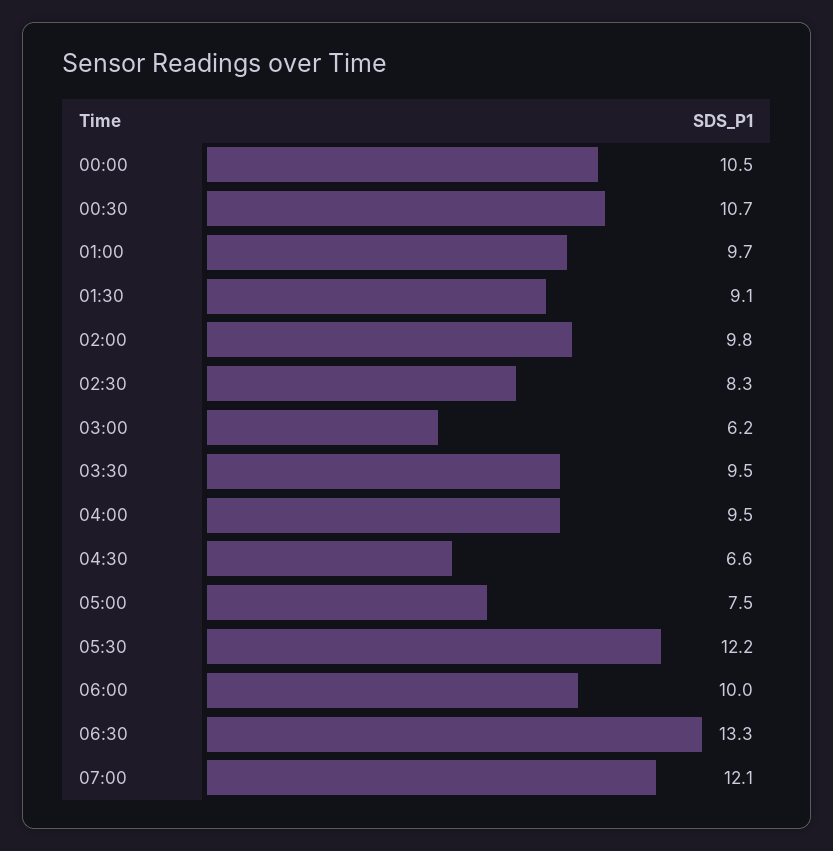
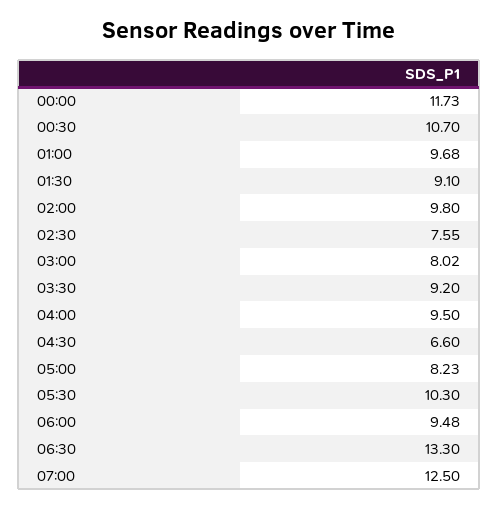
  {
-   "00:00": 10.5,
+   "00:00": 11.73,
    "00:30": 10.7,
    "01:00": 9.68,
    "01:30": 9.1,
    "02:00": 9.8,
-   "02:30": 8.3,
+   "02:30": 7.55,
-   "03:00": 6.2,
+   "03:00": 8.02,
-   "03:30": 9.5,
+   "03:30": 9.2,
    "04:00": 9.5,
    "04:30": 6.6,
-   "05:00": 7.5,
+   "05:00": 8.23,
-   "05:30": 12.2,
+   "05:30": 10.3,
-   "06:00": 10,
+   "06:00": 9.48,
    "06:30": 13.3,
-   "07:00": 12.1
+   "07:00": 12.5
  }

